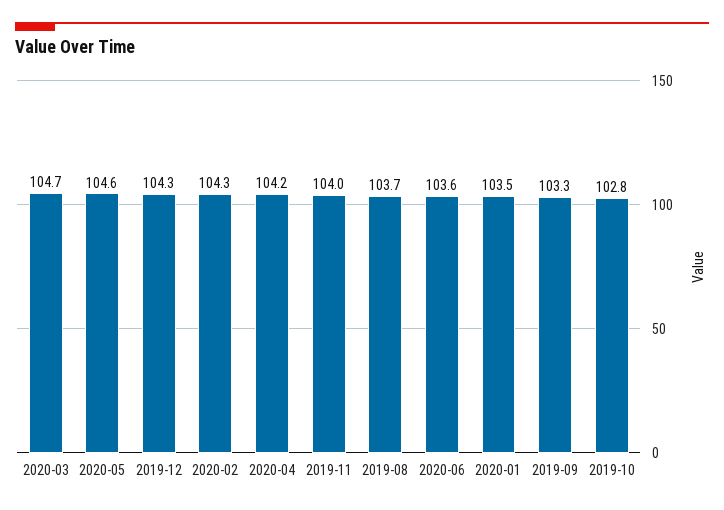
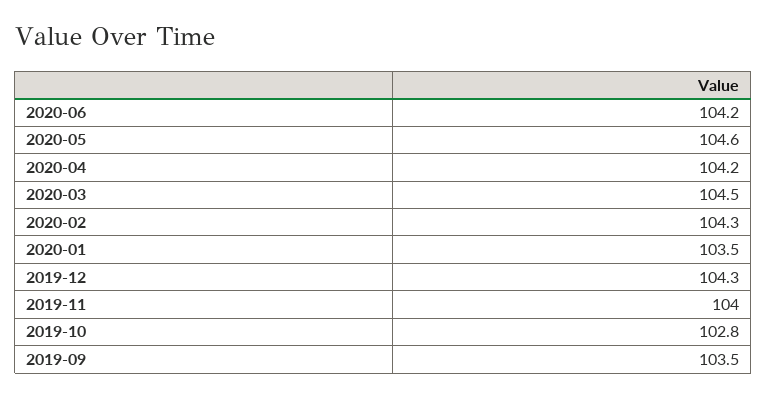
  {
-   "2020-03": 104.7,
+   "2020-03": 104.5,
    "2020-05": 104.6,
    "2019-12": 104.3,
    "2020-02": 104.3,
    "2020-04": 104.2,
    "2019-11": 104,
-   "2019-08": 103.7,
-   "2020-06": 103.6,
+   "2020-06": 104.2,
    "2020-01": 103.5,
-   "2019-09": 103.3,
+   "2019-09": 103.5,
    "2019-10": 102.8
  }

